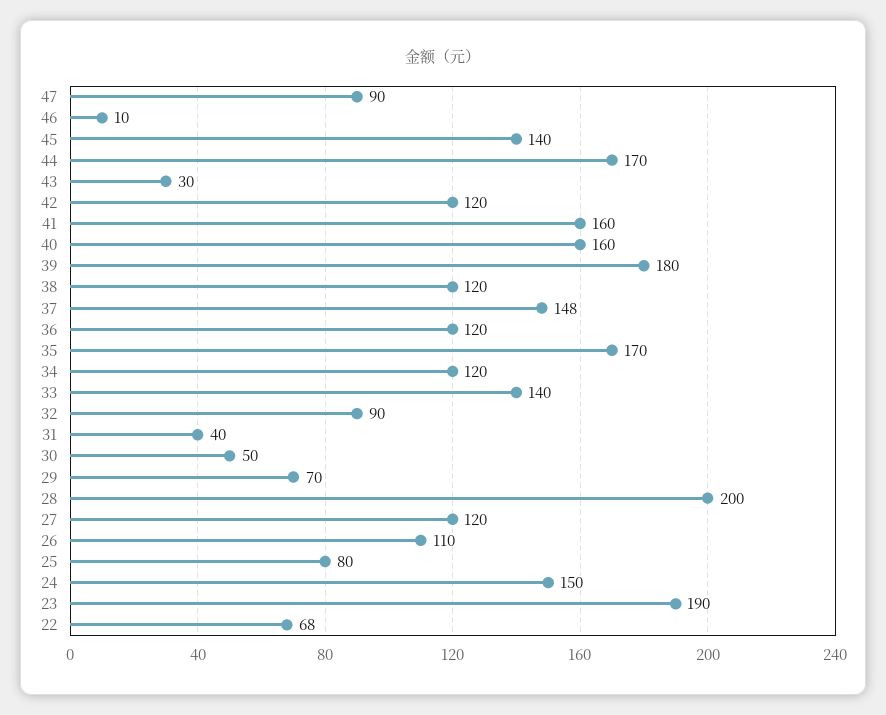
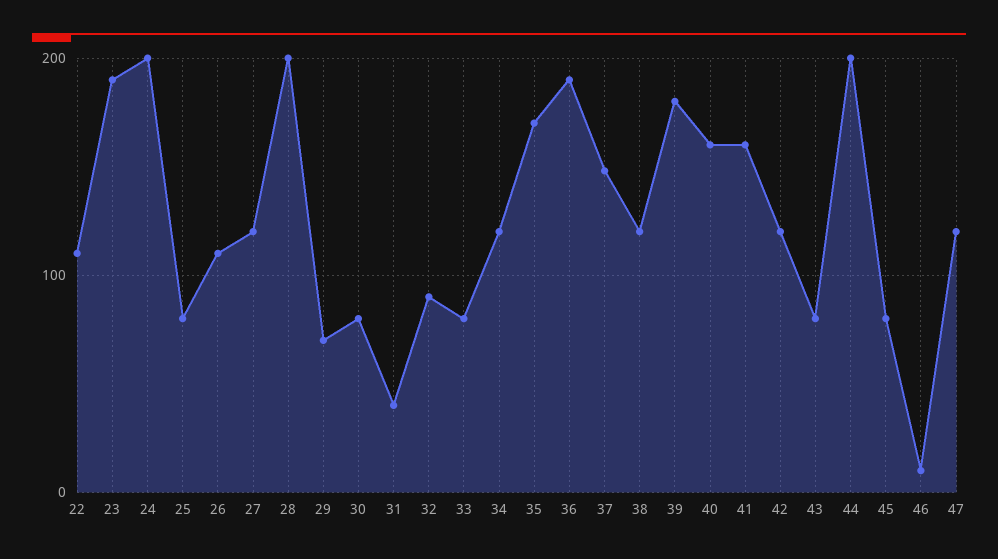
  {
-   "47": 90,
+   "47": 120,
    "46": 10,
-   "45": 140,
+   "45": 80,
-   "44": 170,
+   "44": 200,
-   "43": 30,
+   "43": 80,
    "42": 120,
    "41": 160,
    "40": 160,
    "39": 180,
    "38": 120,
    "37": 148,
-   "36": 120,
+   "36": 190,
    "35": 170,
    "34": 120,
-   "33": 140,
+   "33": 80,
    "32": 90,
    "31": 40,
-   "30": 50,
+   "30": 80,
    "29": 70,
    "28": 200,
    "27": 120,
    "26": 110,
    "25": 80,
-   "24": 150,
+   "24": 200,
    "23": 190,
-   "22": 68
+   "22": 110
  }

